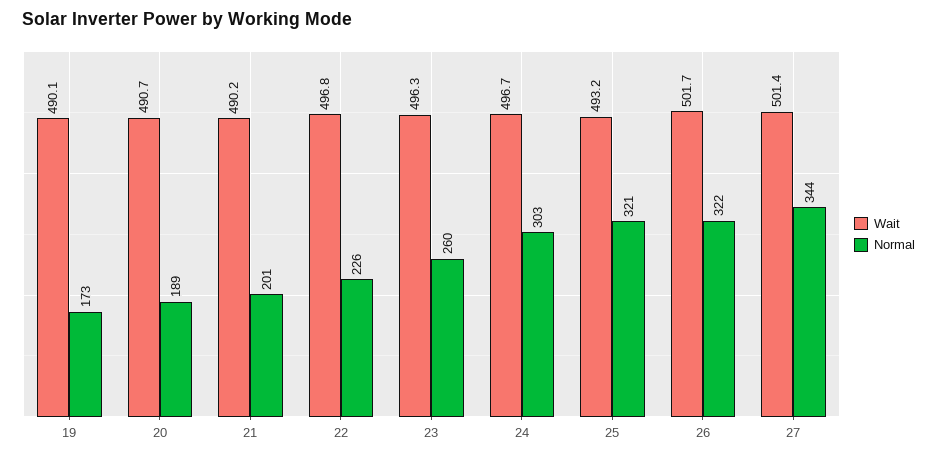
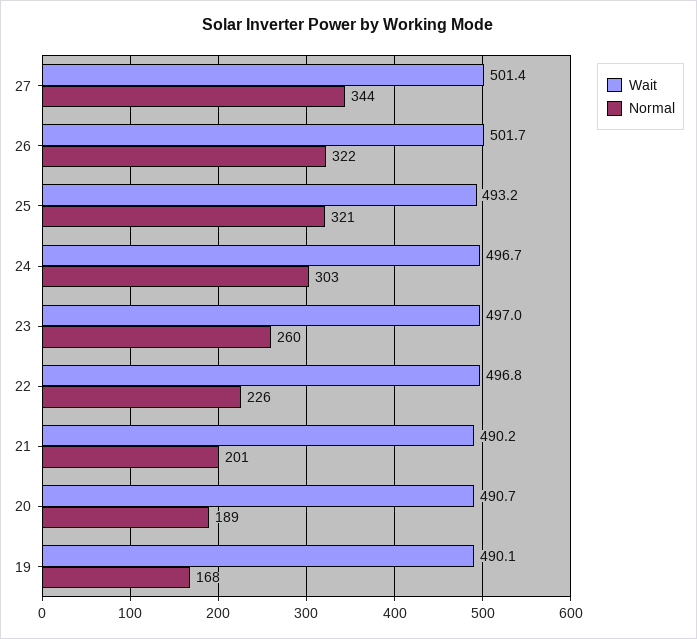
  {
    "Wait": {
      "19": 490.1,
      "20": 490.7,
      "21": 490.2,
      "22": 496.8,
-     "23": 496.3,
+     "23": 497,
      "24": 496.7,
      "25": 493.2,
      "26": 501.7,
      "27": 501.4
    },
    "Normal": {
-     "19": 173,
+     "19": 168,
      "20": 189,
      "21": 201,
      "22": 226,
      "23": 260,
      "24": 303,
      "25": 321,
      "26": 322,
      "27": 344
    }
  }

